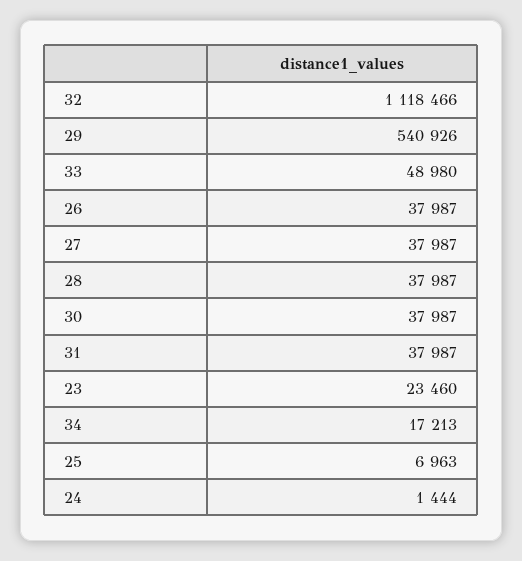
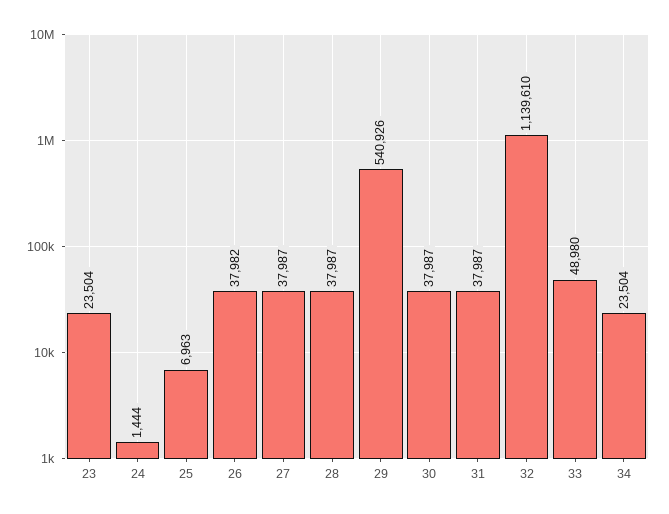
  {
-   "32": 1118466,
+   "32": 1139610,
    "29": 540926,
    "33": 48980,
-   "26": 37987,
+   "26": 37982,
    "27": 37987,
    "28": 37987,
    "30": 37987,
    "31": 37987,
-   "23": 23460,
+   "23": 23504,
-   "34": 17213,
+   "34": 23504,
    "25": 6963,
    "24": 1444
  }

